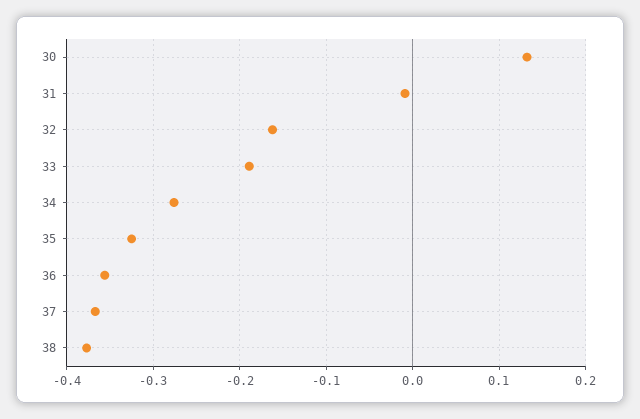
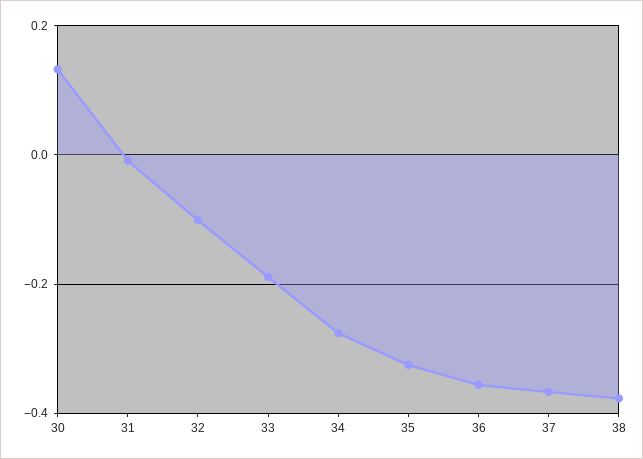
  {
    "30": 0.13,
    "31": -0.01,
-   "32": -0.16,
+   "32": -0.1,
    "33": -0.19,
    "34": -0.28,
    "35": -0.33,
    "36": -0.36,
    "37": -0.37,
    "38": -0.38
  }

